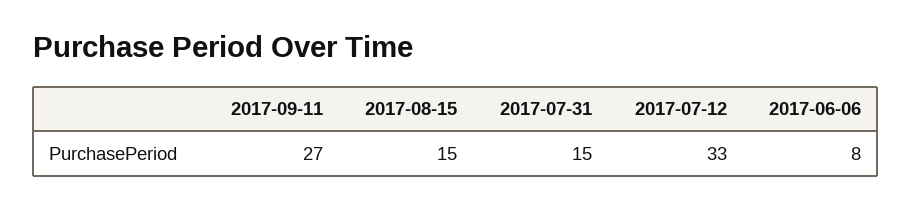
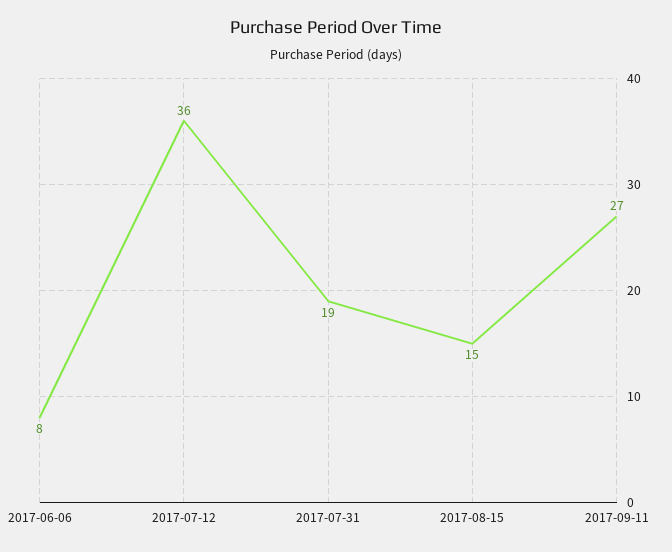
  {
    "2017-09-11": 27,
    "2017-08-15": 15,
-   "2017-07-31": 15,
+   "2017-07-31": 19,
-   "2017-07-12": 33,
+   "2017-07-12": 36,
    "2017-06-06": 8
  }

